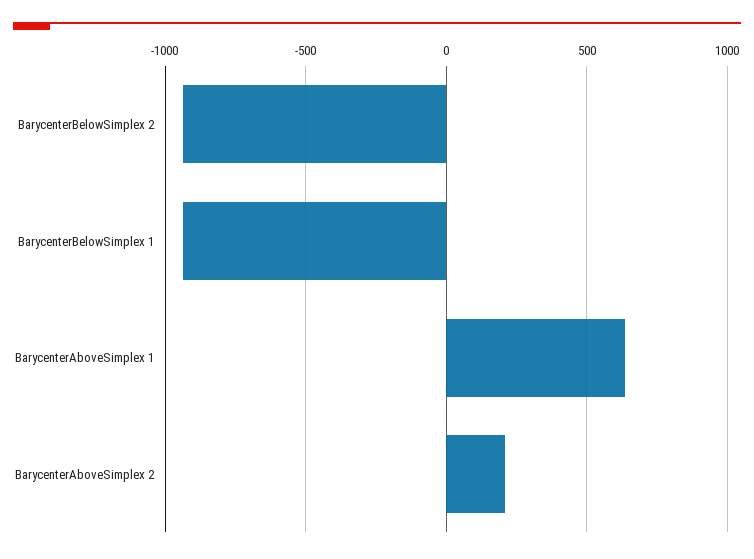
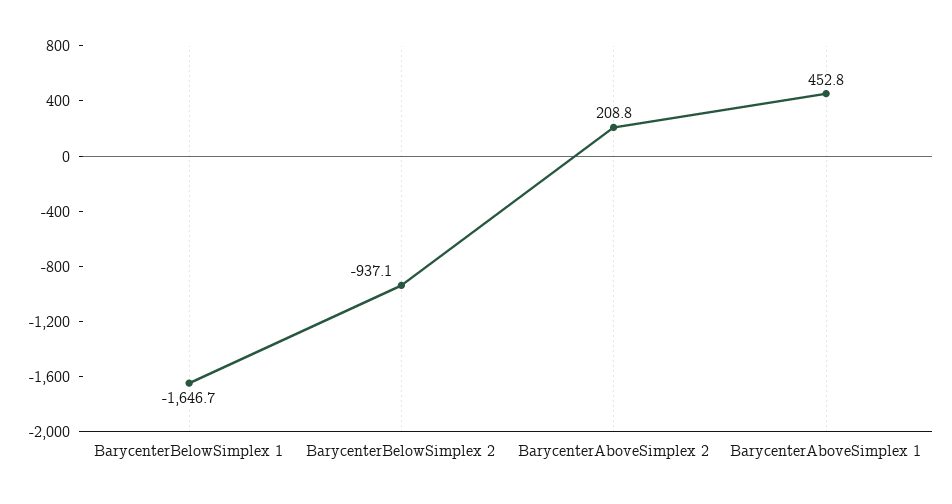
  {
    "BarycenterBelowSimplex 2": -937.1,
-   "BarycenterBelowSimplex 1": -950,
+   "BarycenterBelowSimplex 1": -1646.7,
-   "BarycenterAboveSimplex 1": 650,
+   "BarycenterAboveSimplex 1": 452.8,
    "BarycenterAboveSimplex 2": 208.8
  }

